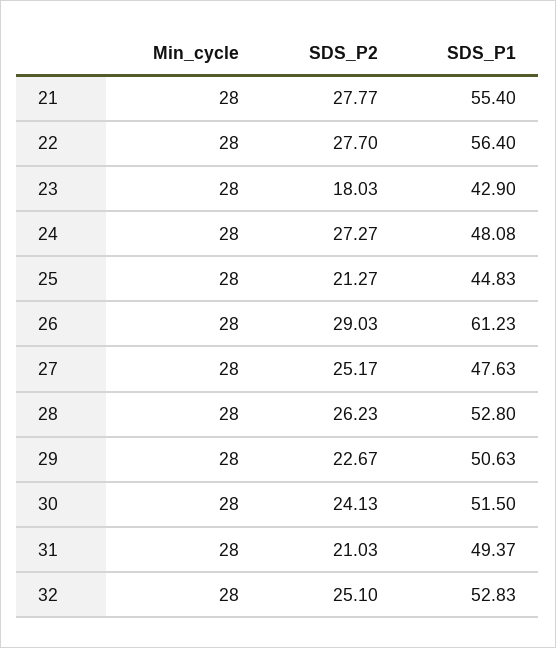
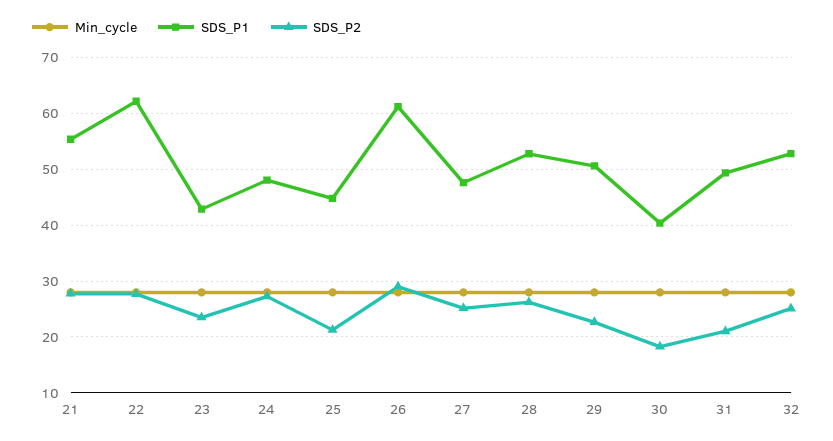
  {
    "Min_cycle": {
      "21": 28,
      "22": 28,
      "23": 28,
      "24": 28,
      "25": 28,
      "26": 28,
      "27": 28,
      "28": 28,
      "29": 28,
      "30": 28,
      "31": 28,
      "32": 28
    },
    "SDS_P2": {
      "21": 27.77,
      "22": 27.7,
-     "23": 18.03,
+     "23": 24,
      "24": 27.27,
      "25": 21.27,
      "26": 29.03,
      "27": 25.17,
      "28": 26.23,
      "29": 22.67,
-     "30": 24.13,
+     "30": 18,
      "31": 21.03,
      "32": 25.1
    },
    "SDS_P1": {
      "21": 55.4,
-     "22": 56.4,
+     "22": 62,
      "23": 42.9,
      "24": 48.08,
      "25": 44.83,
      "26": 61.23,
      "27": 47.63,
      "28": 52.8,
      "29": 50.63,
-     "30": 51.5,
+     "30": 40,
      "31": 49.37,
      "32": 52.83
    }
  }

